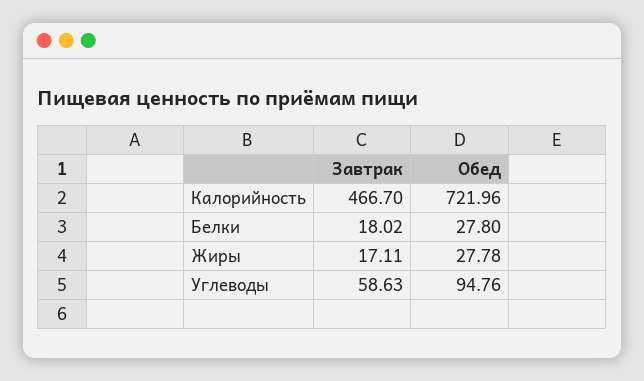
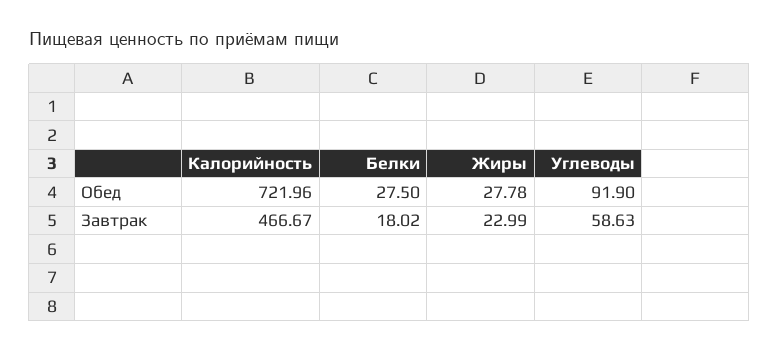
  {
    "Завтрак": {
-     "Калорийность": 466.7,
+     "Калорийность": 466.67,
      "Белки": 18.02,
-     "Жиры": 17.11,
+     "Жиры": 22.99,
      "Углеводы": 58.63
    },
    "Обед": {
      "Калорийность": 721.96,
-     "Белки": 27.8,
+     "Белки": 27.5,
      "Жиры": 27.78,
-     "Углеводы": 94.76
+     "Углеводы": 91.9
    }
  }

